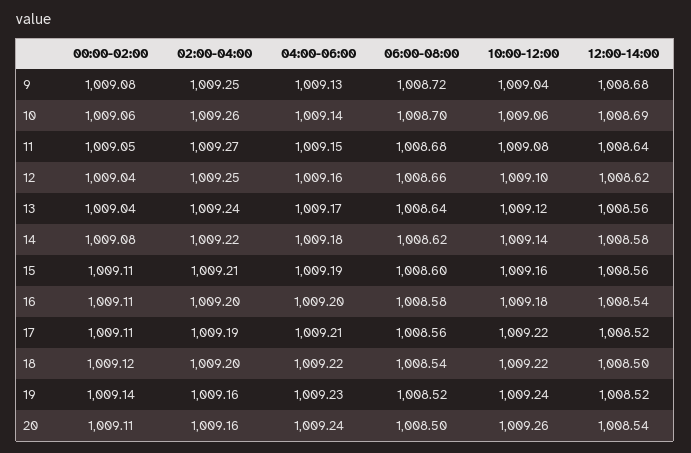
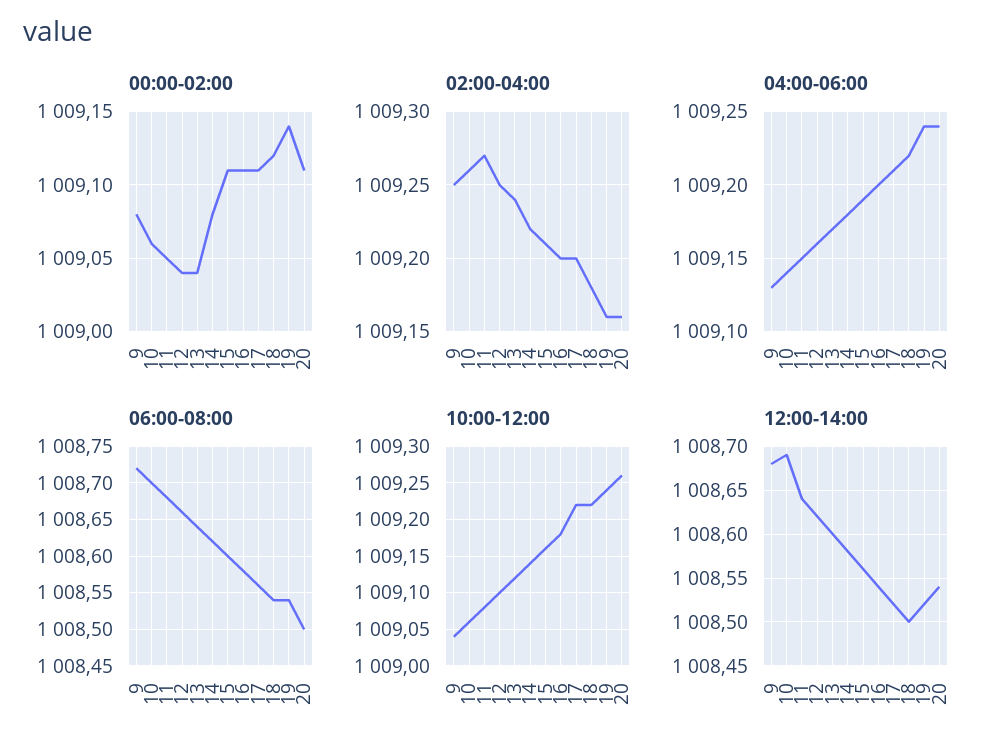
  {
    "00:00-02:00": {
      "9": 1009.08,
      "10": 1009.06,
      "11": 1009.05,
      "12": 1009.04,
      "13": 1009.04,
      "14": 1009.08,
      "15": 1009.11,
      "16": 1009.11,
      "17": 1009.11,
      "18": 1009.12,
      "19": 1009.14,
      "20": 1009.11
    },
    "02:00-04:00": {
      "9": 1009.25,
      "10": 1009.26,
      "11": 1009.27,
      "12": 1009.25,
      "13": 1009.24,
      "14": 1009.22,
      "15": 1009.21,
      "16": 1009.2,
-     "17": 1009.19,
+     "17": 1009.2,
-     "18": 1009.2,
+     "18": 1009.18,
      "19": 1009.16,
      "20": 1009.16
    },
    "04:00-06:00": {
      "9": 1009.13,
      "10": 1009.14,
      "11": 1009.15,
      "12": 1009.16,
      "13": 1009.17,
      "14": 1009.18,
      "15": 1009.19,
      "16": 1009.2,
      "17": 1009.21,
      "18": 1009.22,
-     "19": 1009.23,
+     "19": 1009.24,
      "20": 1009.24
    },
    "06:00-08:00": {
      "9": 1008.72,
      "10": 1008.7,
      "11": 1008.68,
      "12": 1008.66,
      "13": 1008.64,
      "14": 1008.62,
      "15": 1008.6,
      "16": 1008.58,
      "17": 1008.56,
      "18": 1008.54,
-     "19": 1008.52,
+     "19": 1008.54,
      "20": 1008.5
    },
    "10:00-12:00": {
      "9": 1009.04,
      "10": 1009.06,
      "11": 1009.08,
      "12": 1009.1,
      "13": 1009.12,
      "14": 1009.14,
      "15": 1009.16,
      "16": 1009.18,
      "17": 1009.22,
      "18": 1009.22,
      "19": 1009.24,
      "20": 1009.26
    },
    "12:00-14:00": {
      "9": 1008.68,
      "10": 1008.69,
      "11": 1008.64,
      "12": 1008.62,
-     "13": 1008.56,
+     "13": 1008.6,
      "14": 1008.58,
      "15": 1008.56,
      "16": 1008.54,
      "17": 1008.52,
      "18": 1008.5,
      "19": 1008.52,
      "20": 1008.54
    }
  }

